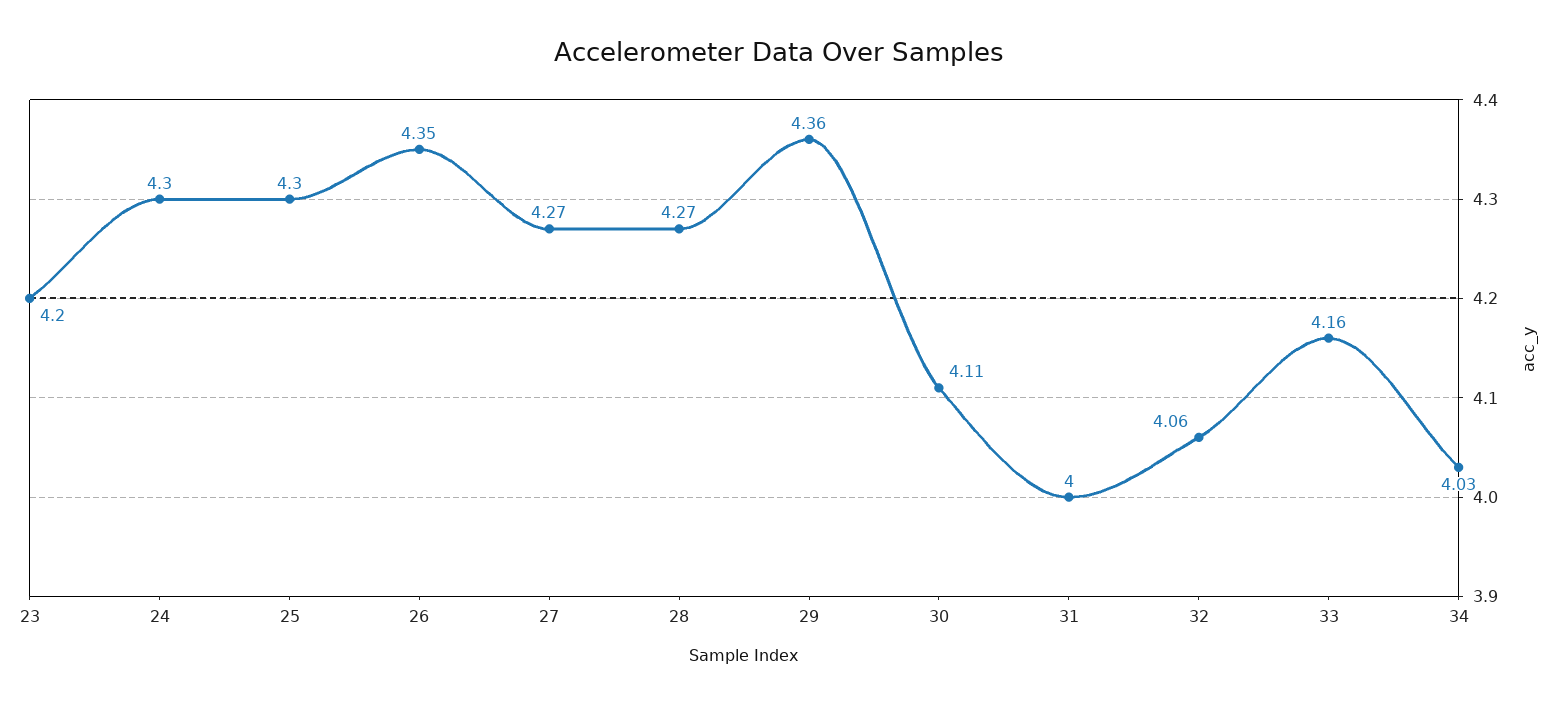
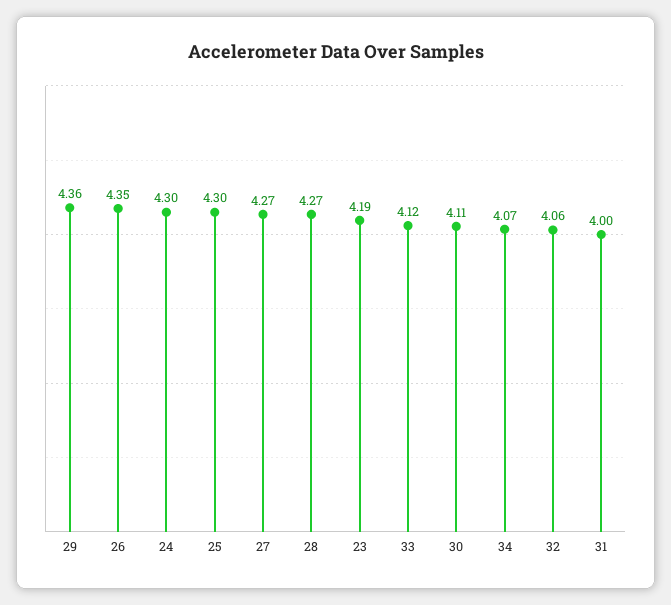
  {
-   "23": 4.2,
+   "23": 4.19,
    "24": 4.3,
    "25": 4.3,
    "26": 4.35,
    "27": 4.27,
    "28": 4.27,
    "29": 4.36,
    "30": 4.11,
    "31": 4,
    "32": 4.06,
-   "33": 4.16,
+   "33": 4.12,
-   "34": 4.03
+   "34": 4.07
  }

